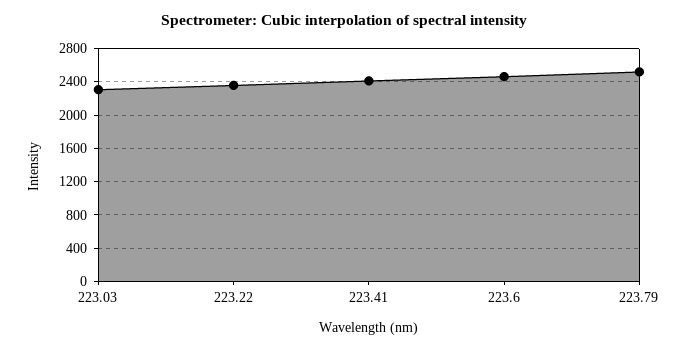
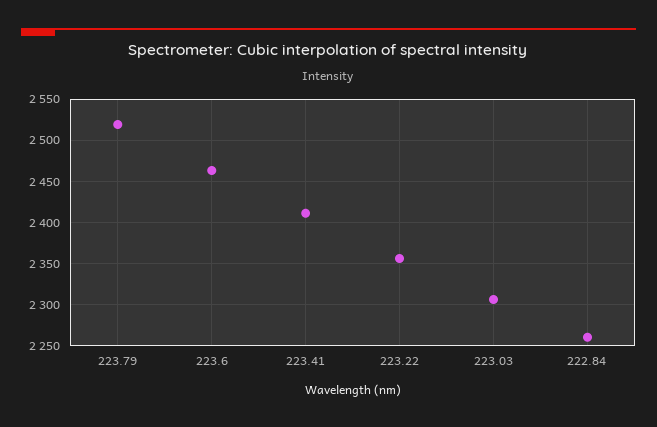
  {
    "223.03": 2310,
    "223.22": 2360,
    "223.41": 2410,
    "223.6": 2460,
-   "223.79": 2520
+   "223.79": 2520,
+   "222.84": 2260
  }

